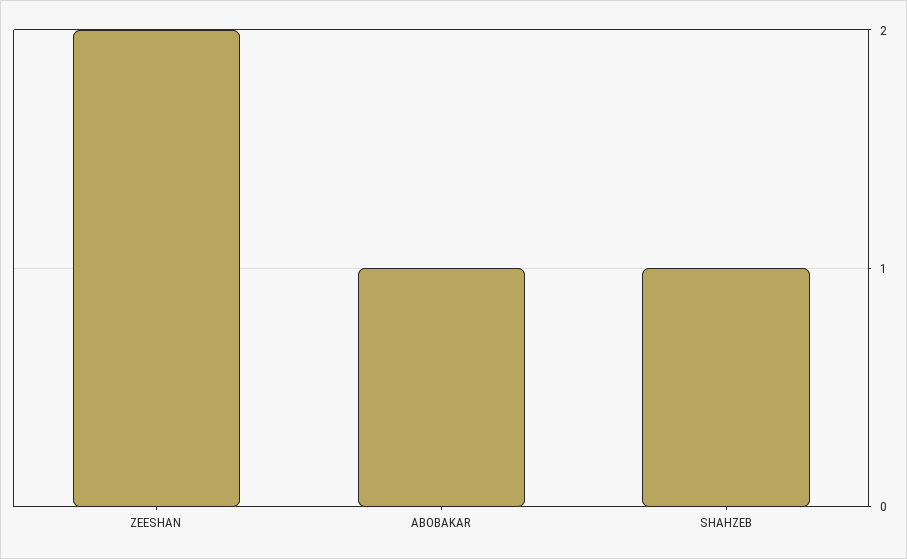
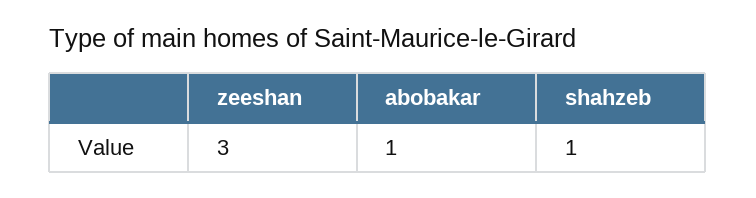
  {
-   "ZEESHAN": 2,
+   "ZEESHAN": 3,
    "ABOBAKAR": 1,
    "SHAHZEB": 1
  }

